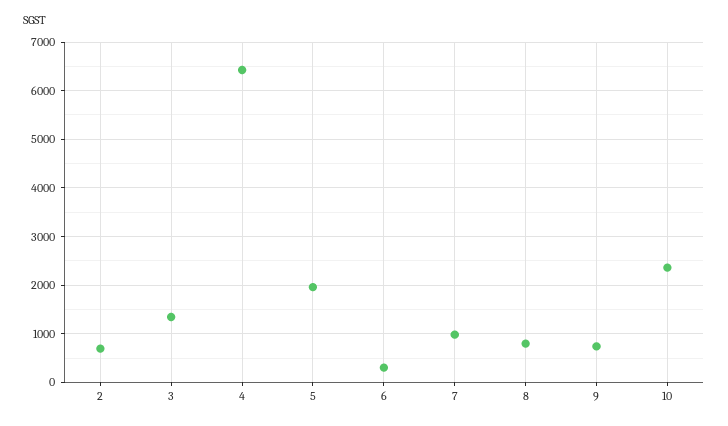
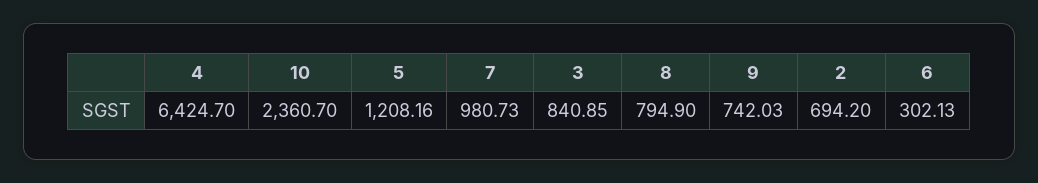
  {
    "2": 694.2,
-   "3": 1400,
+   "3": 840.85,
    "4": 6424.7,
-   "5": 2000,
+   "5": 1208.16,
    "6": 302.13,
    "7": 980.73,
    "8": 794.9,
    "9": 742.03,
    "10": 2360.7
  }

